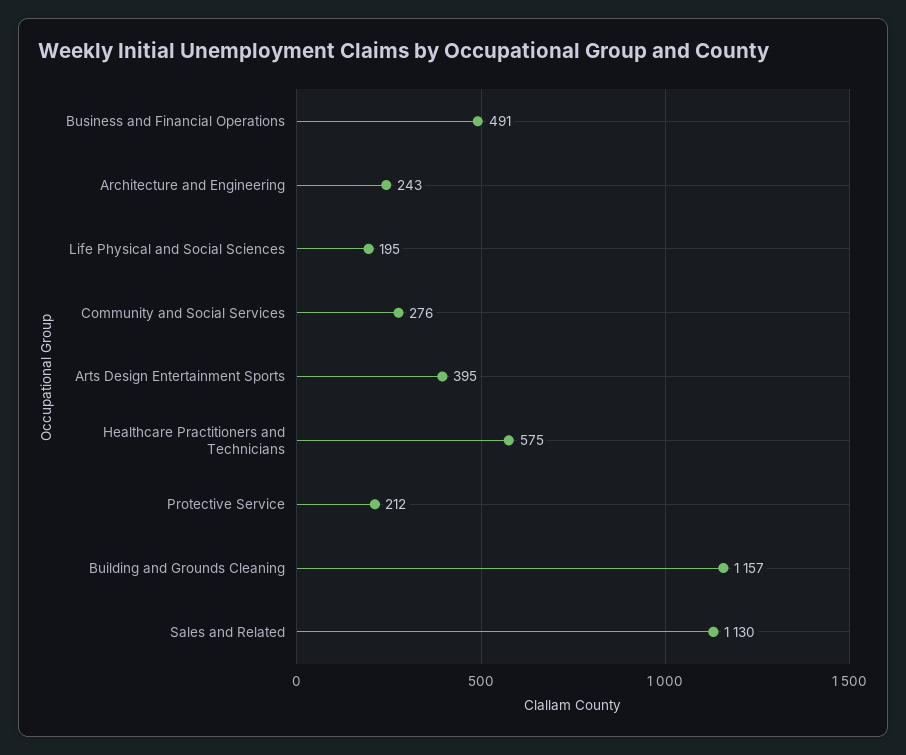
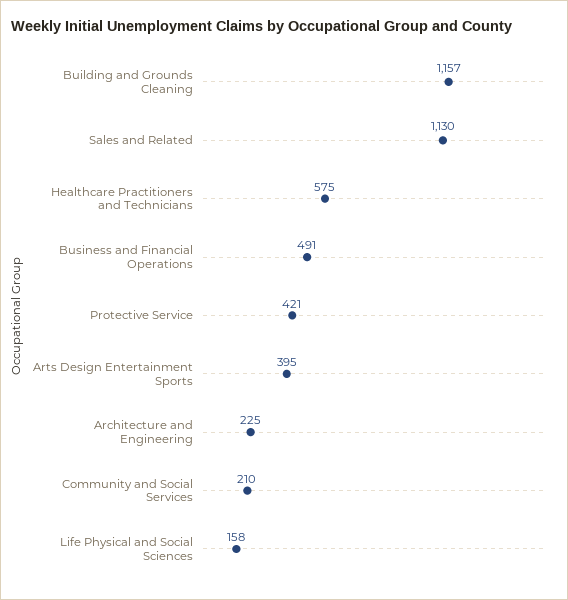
  {
    "Business and Financial Operations": 491,
-   "Architecture and Engineering": 243,
+   "Architecture and Engineering": 225,
-   "Life Physical and Social Sciences": 195,
+   "Life Physical and Social Sciences": 158,
-   "Community and Social Services": 276,
+   "Community and Social Services": 210,
    "Arts Design Entertainment Sports": 395,
    "Healthcare Practitioners and Technicians": 575,
-   "Protective Service": 212,
+   "Protective Service": 421,
    "Building and Grounds Cleaning": 1157,
    "Sales and Related": 1130
  }

